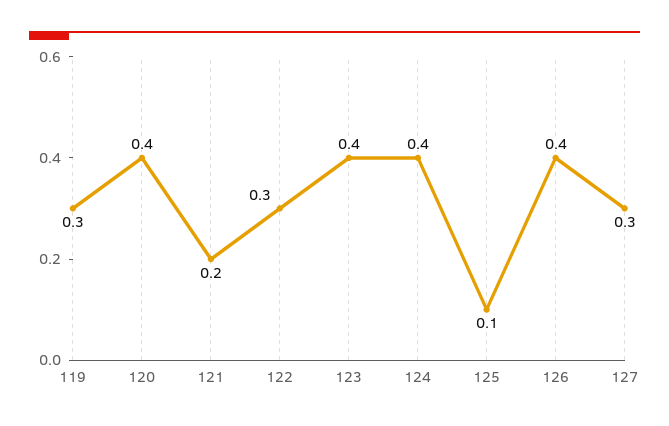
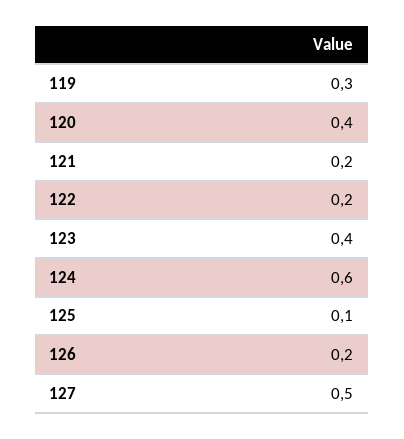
  {
    "119": 0.3,
    "120": 0.4,
    "121": 0.2,
-   "122": 0.3,
+   "122": 0.2,
    "123": 0.4,
-   "124": 0.4,
+   "124": 0.6,
    "125": 0.1,
-   "126": 0.4,
+   "126": 0.2,
-   "127": 0.3
+   "127": 0.5
  }

